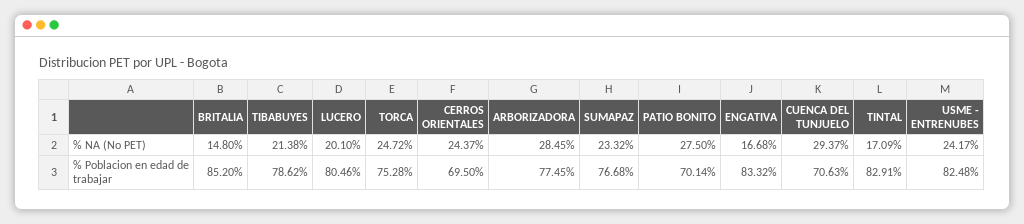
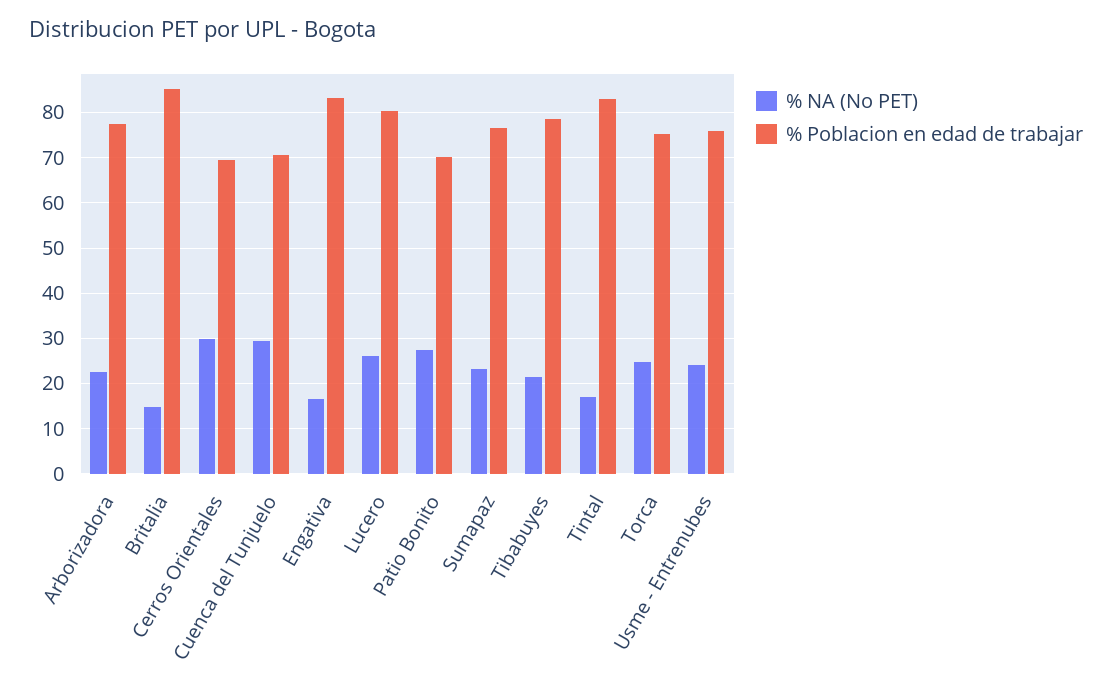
  {
    "% NA (No PET)": {
      "BRITALIA": 14.8,
      "TIBABUYES": 21.38,
-     "LUCERO": 20.1,
+     "LUCERO": 26,
      "TORCA": 24.72,
-     "CERROS ORIENTALES": 24.37,
+     "CERROS ORIENTALES": 30,
-     "ARBORIZADORA": 28.45,
+     "ARBORIZADORA": 22,
      "SUMAPAZ": 23.32,
      "PATIO BONITO": 27.5,
      "ENGATIVA": 16.68,
      "CUENCA DEL TUNJUELO": 29.37,
      "TINTAL": 17.09,
      "USME - ENTRENUBES": 24.17
    },
    "% Poblacion en edad de trabajar": {
      "BRITALIA": 85.2,
      "TIBABUYES": 78.62,
      "LUCERO": 80.46,
      "TORCA": 75.28,
      "CERROS ORIENTALES": 69.5,
      "ARBORIZADORA": 77.45,
      "SUMAPAZ": 76.68,
      "PATIO BONITO": 70.14,
      "ENGATIVA": 83.32,
      "CUENCA DEL TUNJUELO": 70.63,
      "TINTAL": 82.91,
-     "USME - ENTRENUBES": 82.48
+     "USME - ENTRENUBES": 76
    }
  }

